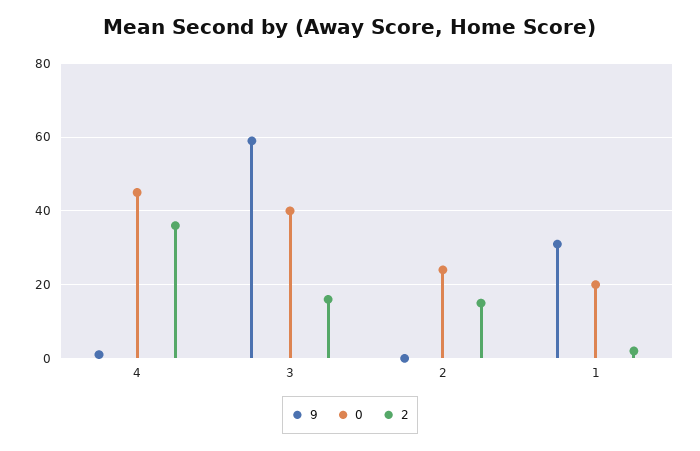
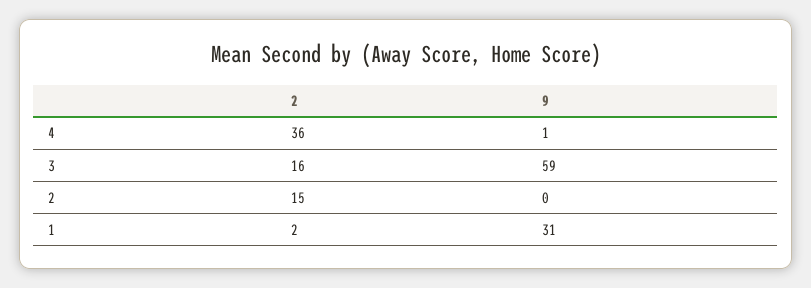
  {
    "9": {
      "4": 1,
      "3": 59,
      "2": 0,
      "1": 31
    },
-   "0": {
-     "4": 45,
-     "3": 40,
-     "2": 25,
-     "1": 20
-   },
    "2": {
      "4": 36,
      "3": 16,
      "2": 15,
      "1": 2
    }
  }

